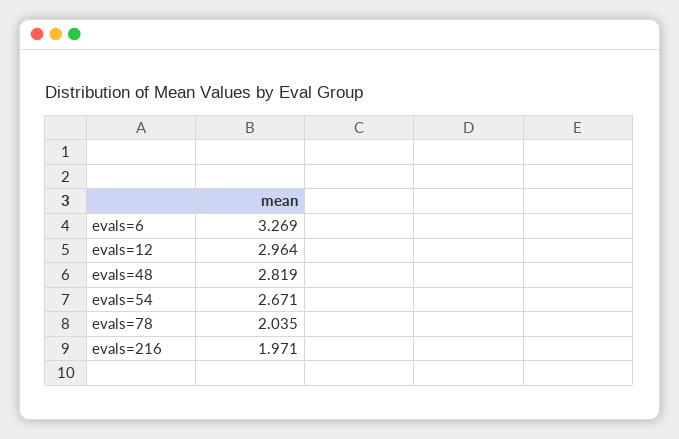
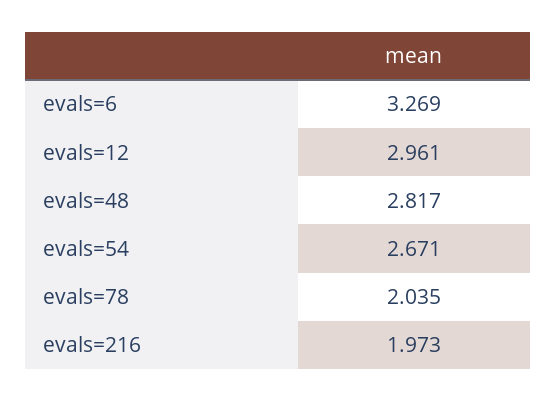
  {
    "evals=6": 3.269,
-   "evals=12": 2.964,
+   "evals=12": 2.961,
-   "evals=48": 2.819,
+   "evals=48": 2.817,
    "evals=54": 2.671,
    "evals=78": 2.035,
-   "evals=216": 1.971
+   "evals=216": 1.973
  }

